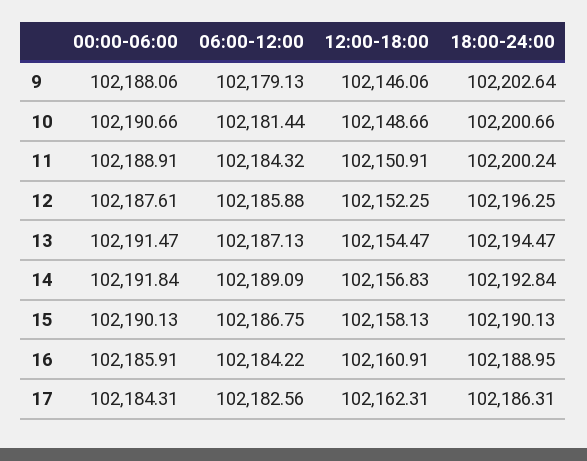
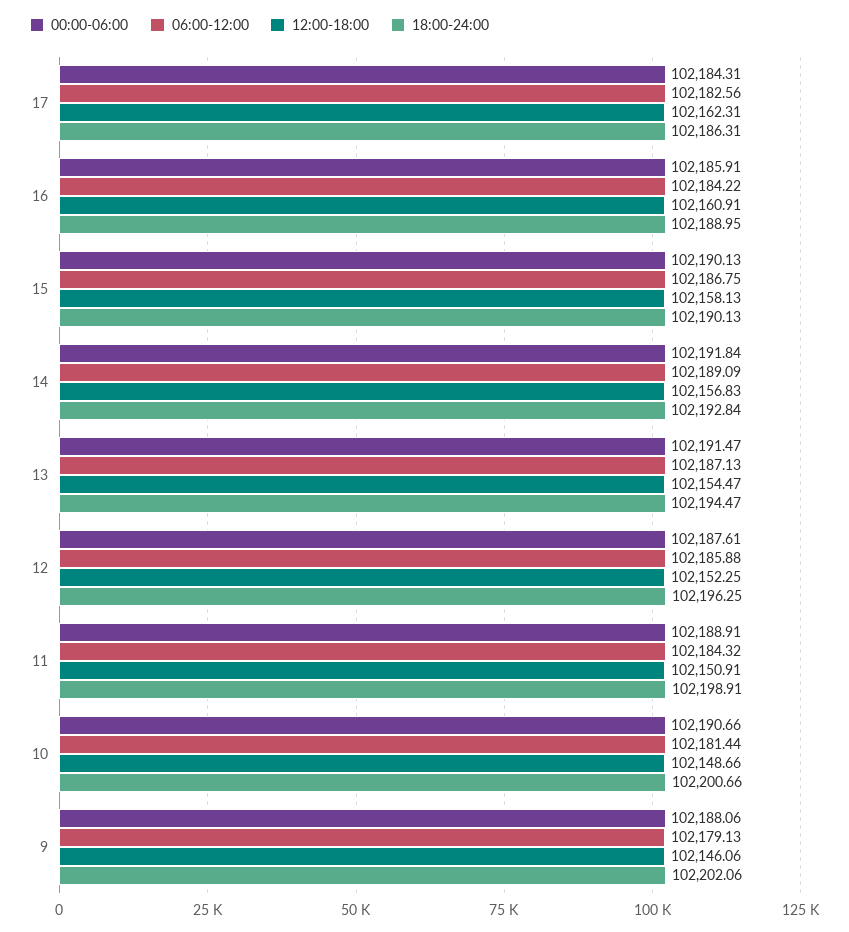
  {
    "00:00-06:00": {
      "9": 102188.06,
      "10": 102190.66,
      "11": 102188.91,
      "12": 102187.61,
      "13": 102191.47,
      "14": 102191.84,
      "15": 102190.13,
      "16": 102185.91,
      "17": 102184.31
    },
    "06:00-12:00": {
      "9": 102179.13,
      "10": 102181.44,
      "11": 102184.32,
      "12": 102185.88,
      "13": 102187.13,
      "14": 102189.09,
      "15": 102186.75,
      "16": 102184.22,
      "17": 102182.56
    },
    "12:00-18:00": {
      "9": 102146.06,
      "10": 102148.66,
      "11": 102150.91,
      "12": 102152.25,
      "13": 102154.47,
      "14": 102156.83,
      "15": 102158.13,
      "16": 102160.91,
      "17": 102162.31
    },
    "18:00-24:00": {
-     "9": 102202.64,
+     "9": 102202.06,
      "10": 102200.66,
-     "11": 102200.24,
+     "11": 102198.91,
      "12": 102196.25,
      "13": 102194.47,
      "14": 102192.84,
      "15": 102190.13,
      "16": 102188.95,
      "17": 102186.31
    }
  }

